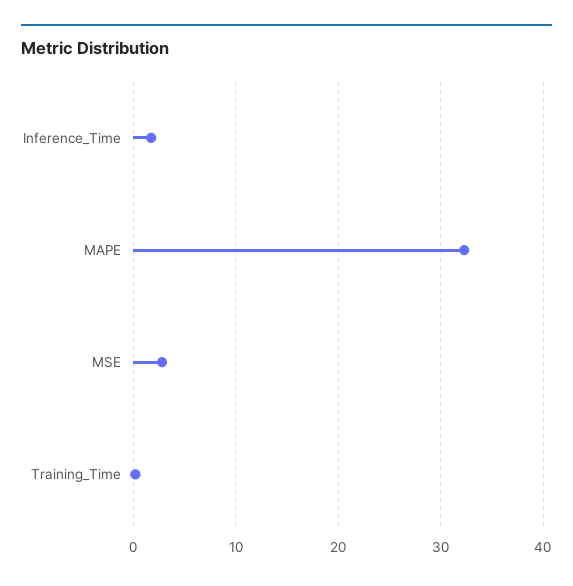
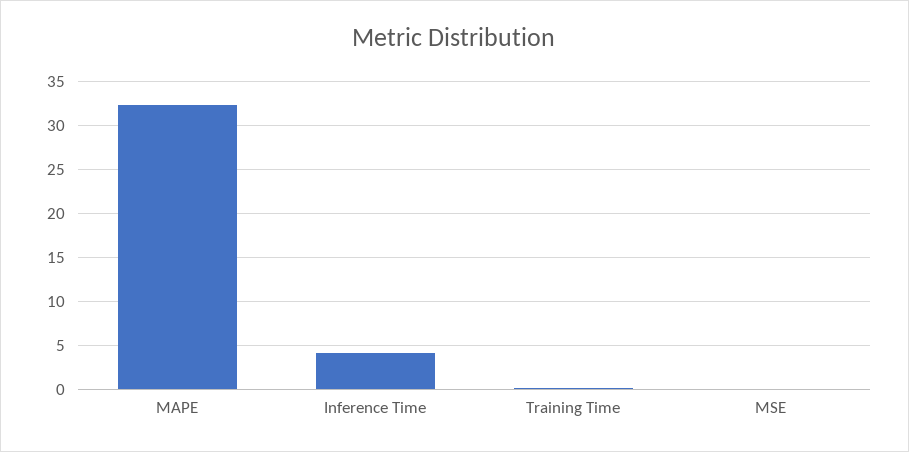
  {
-   "Inference_Time": 2,
+   "Inference_Time": 4,
    "MAPE": 32,
-   "MSE": 3,
+   "MSE": 0,
    "Training_Time": 0
  }

